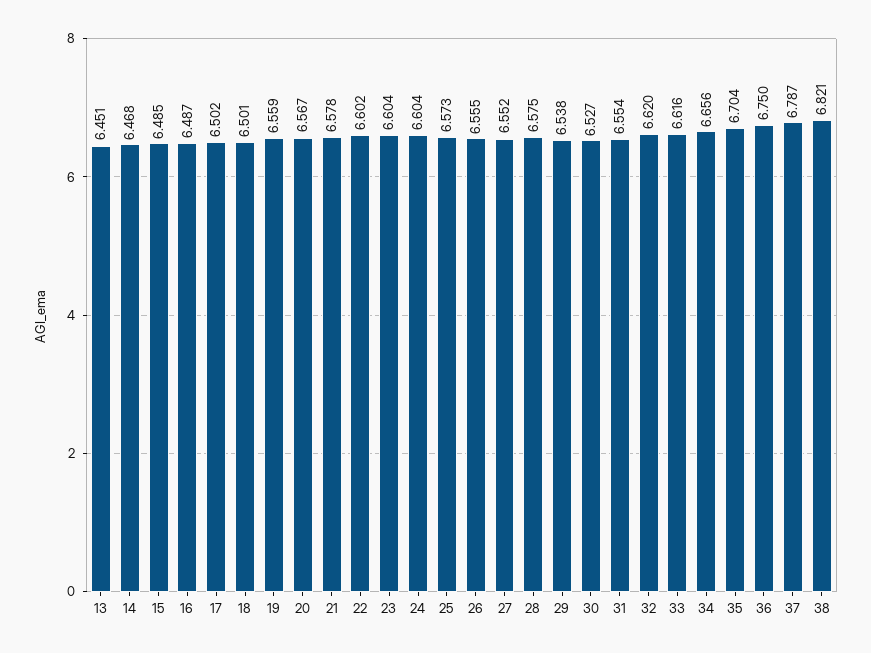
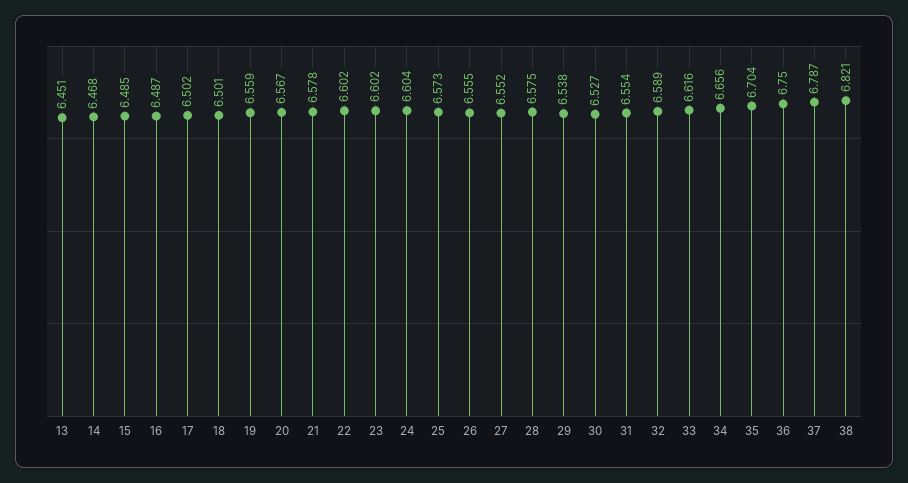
  {
    "13": 6.451,
    "14": 6.468,
    "15": 6.485,
    "16": 6.487,
    "17": 6.502,
    "18": 6.501,
    "19": 6.559,
    "20": 6.567,
    "21": 6.578,
    "22": 6.602,
-   "23": 6.604,
+   "23": 6.602,
    "24": 6.604,
    "25": 6.573,
    "26": 6.555,
    "27": 6.552,
    "28": 6.575,
    "29": 6.538,
    "30": 6.527,
    "31": 6.554,
-   "32": 6.62,
+   "32": 6.589,
    "33": 6.616,
    "34": 6.656,
    "35": 6.704,
    "36": 6.75,
    "37": 6.787,
    "38": 6.821
  }

